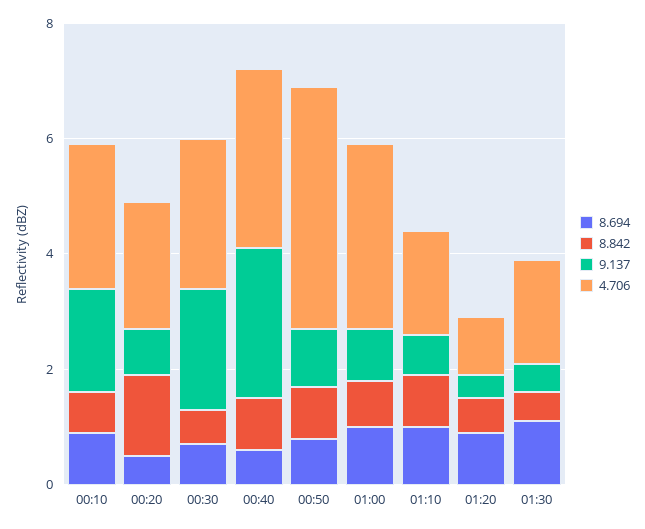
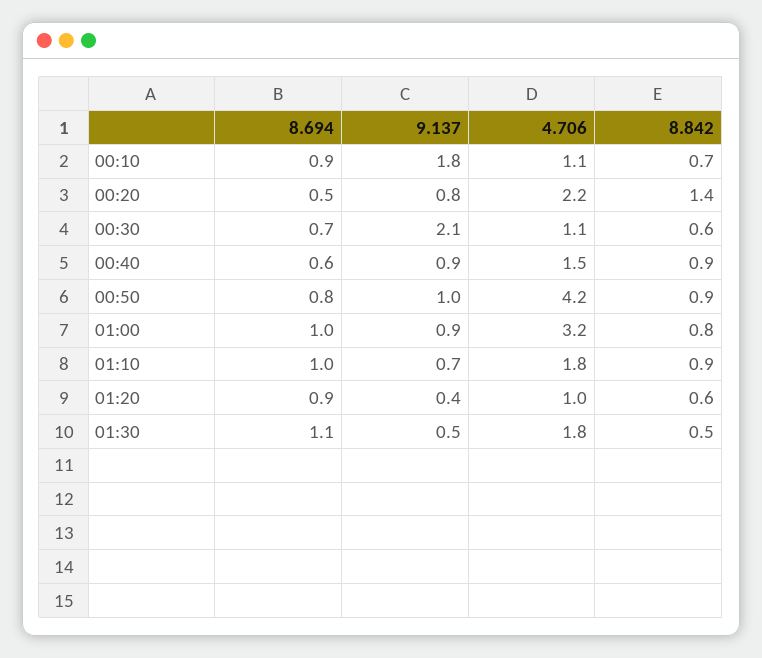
  {
    "8.694": {
      "00:10": 0.9,
      "00:20": 0.5,
      "00:30": 0.7,
      "00:40": 0.6,
      "00:50": 0.8,
      "01:00": 1,
      "01:10": 1,
      "01:20": 0.9,
      "01:30": 1.1
    },
    "8.842": {
      "00:10": 0.7,
      "00:20": 1.4,
      "00:30": 0.6,
      "00:40": 0.9,
      "00:50": 0.9,
      "01:00": 0.8,
      "01:10": 0.9,
      "01:20": 0.6,
      "01:30": 0.5
    },
    "9.137": {
      "00:10": 1.8,
      "00:20": 0.8,
      "00:30": 2.1,
-     "00:40": 2.5,
+     "00:40": 0.9,
      "00:50": 1,
      "01:00": 0.9,
      "01:10": 0.7,
      "01:20": 0.4,
      "01:30": 0.5
    },
    "4.706": {
-     "00:10": 2.5,
+     "00:10": 1.1,
      "00:20": 2.2,
-     "00:30": 2.5,
+     "00:30": 1.1,
-     "00:40": 3,
+     "00:40": 1.5,
      "00:50": 4.2,
      "01:00": 3.2,
      "01:10": 1.8,
      "01:20": 1,
      "01:30": 1.8
    }
  }

